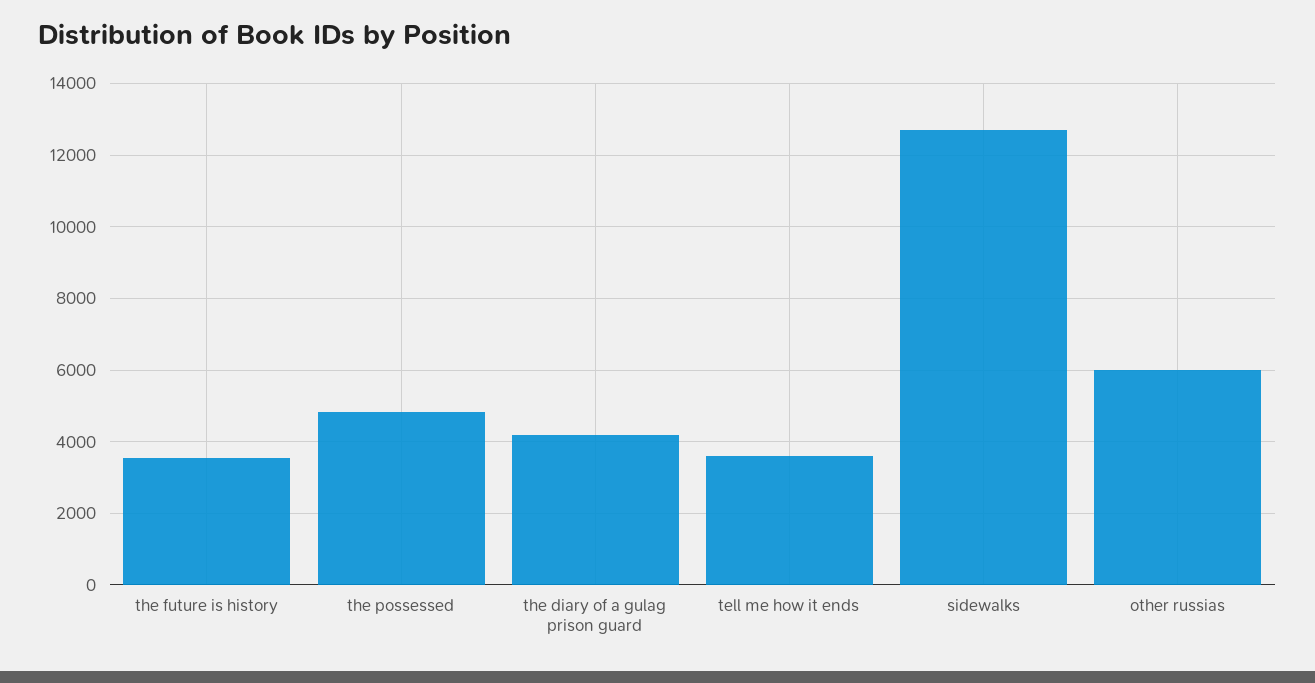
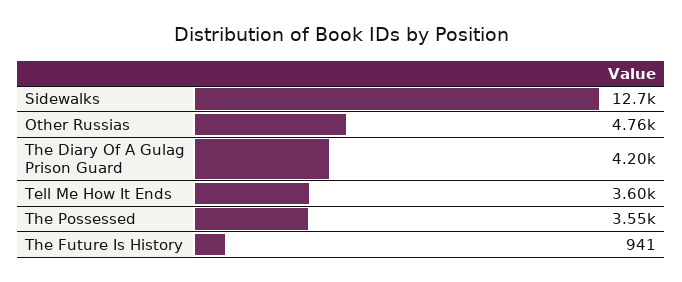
  {
-   "the future is history": 3600,
+   "the future is history": 941,
-   "the possessed": 4800,
+   "the possessed": 3550,
    "the diary of a gulag prison guard": 4200,
    "tell me how it ends": 3600,
    "sidewalks": 12700,
-   "other russias": 6000
+   "other russias": 4760
  }

